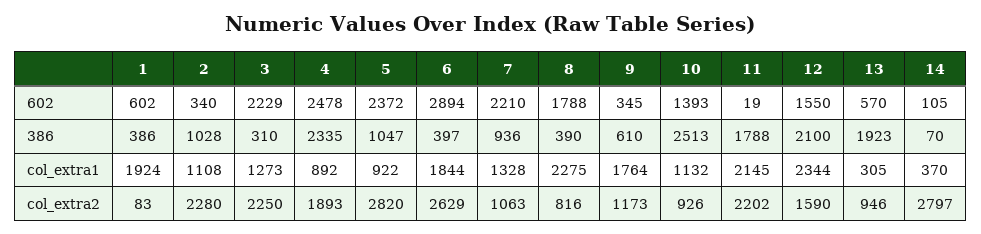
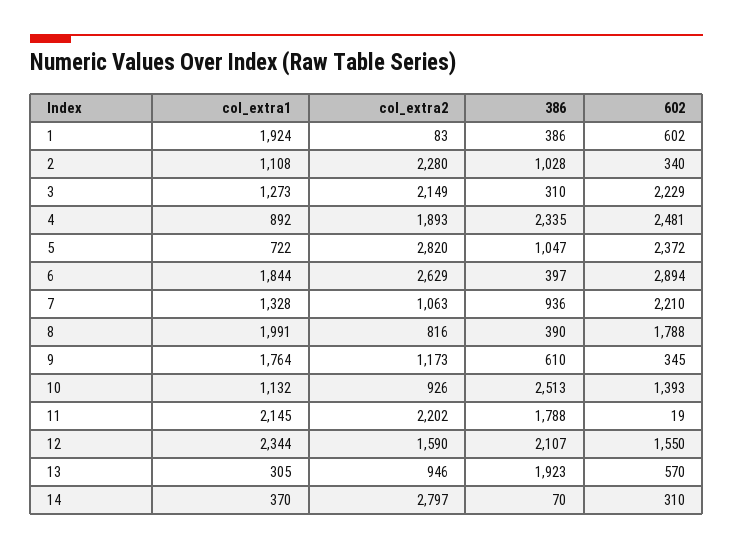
  {
    "1": {
      "602": 602,
      "386": 386,
      "col_extra1": 1924,
      "col_extra2": 83
    },
    "2": {
      "602": 340,
      "386": 1028,
      "col_extra1": 1108,
      "col_extra2": 2280
    },
    "3": {
      "602": 2229,
      "386": 310,
      "col_extra1": 1273,
-     "col_extra2": 2250
+     "col_extra2": 2149
    },
    "4": {
-     "602": 2478,
+     "602": 2481,
      "386": 2335,
      "col_extra1": 892,
      "col_extra2": 1893
    },
    "5": {
      "602": 2372,
      "386": 1047,
-     "col_extra1": 922,
+     "col_extra1": 722,
      "col_extra2": 2820
    },
    "6": {
      "602": 2894,
      "386": 397,
      "col_extra1": 1844,
      "col_extra2": 2629
    },
    "7": {
      "602": 2210,
      "386": 936,
      "col_extra1": 1328,
      "col_extra2": 1063
    },
    "8": {
      "602": 1788,
      "386": 390,
-     "col_extra1": 2275,
+     "col_extra1": 1991,
      "col_extra2": 816
    },
    "9": {
      "602": 345,
      "386": 610,
      "col_extra1": 1764,
      "col_extra2": 1173
    },
    "10": {
      "602": 1393,
      "386": 2513,
      "col_extra1": 1132,
      "col_extra2": 926
    },
    "11": {
      "602": 19,
      "386": 1788,
      "col_extra1": 2145,
      "col_extra2": 2202
    },
    "12": {
      "602": 1550,
-     "386": 2100,
+     "386": 2107,
      "col_extra1": 2344,
      "col_extra2": 1590
    },
    "13": {
      "602": 570,
      "386": 1923,
      "col_extra1": 305,
      "col_extra2": 946
    },
    "14": {
-     "602": 105,
+     "602": 310,
      "386": 70,
      "col_extra1": 370,
      "col_extra2": 2797
    }
  }

